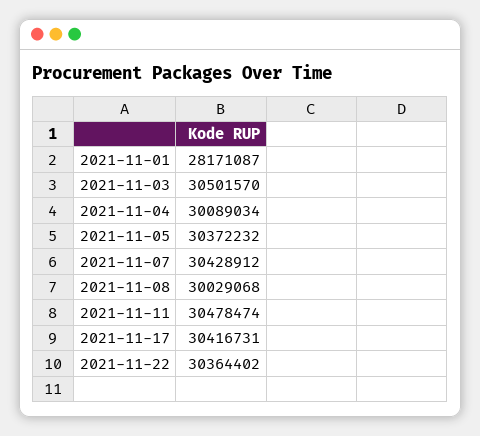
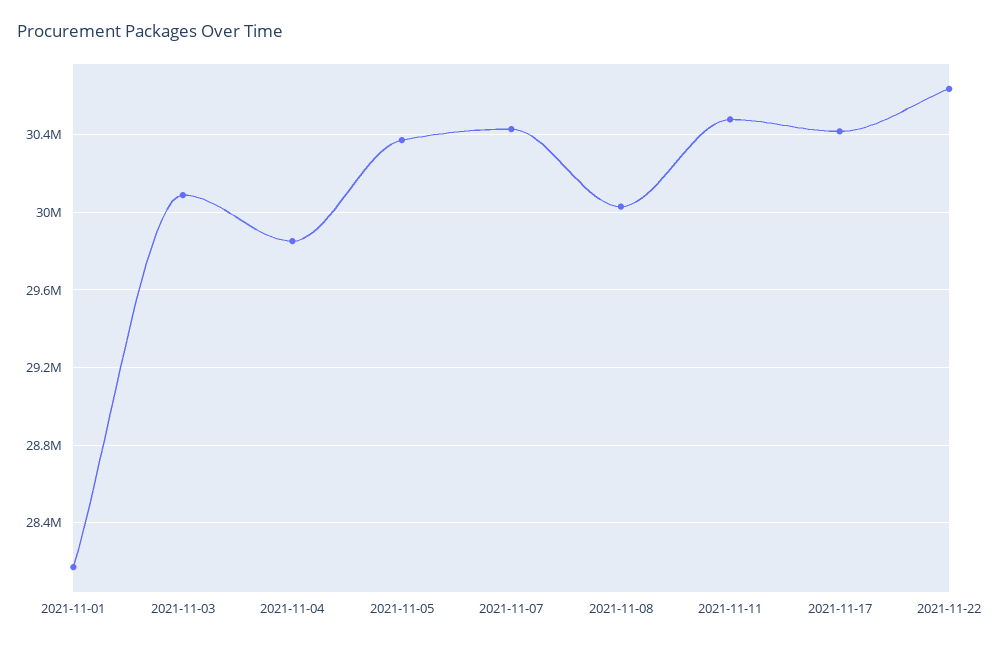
  {
    "2021-11-01": 28171087,
-   "2021-11-03": 30501570,
+   "2021-11-03": 30100000,
-   "2021-11-04": 30089034,
+   "2021-11-04": 29850000,
    "2021-11-05": 30372232,
    "2021-11-07": 30428912,
    "2021-11-08": 30029068,
    "2021-11-11": 30478474,
    "2021-11-17": 30416731,
-   "2021-11-22": 30364402
+   "2021-11-22": 30650000
  }

